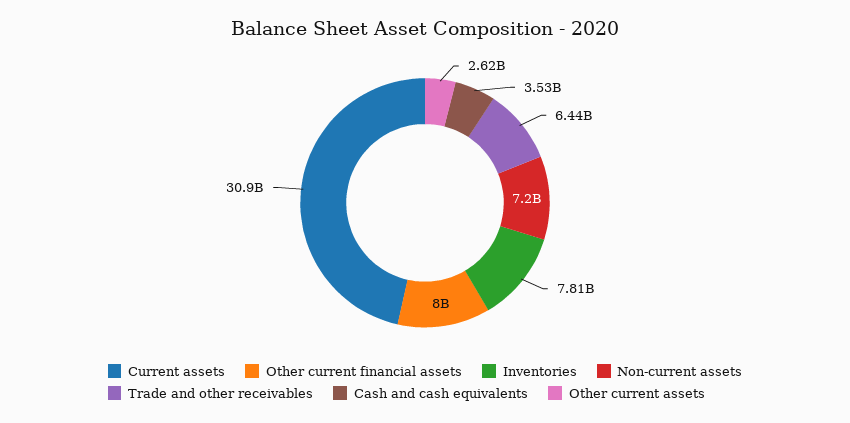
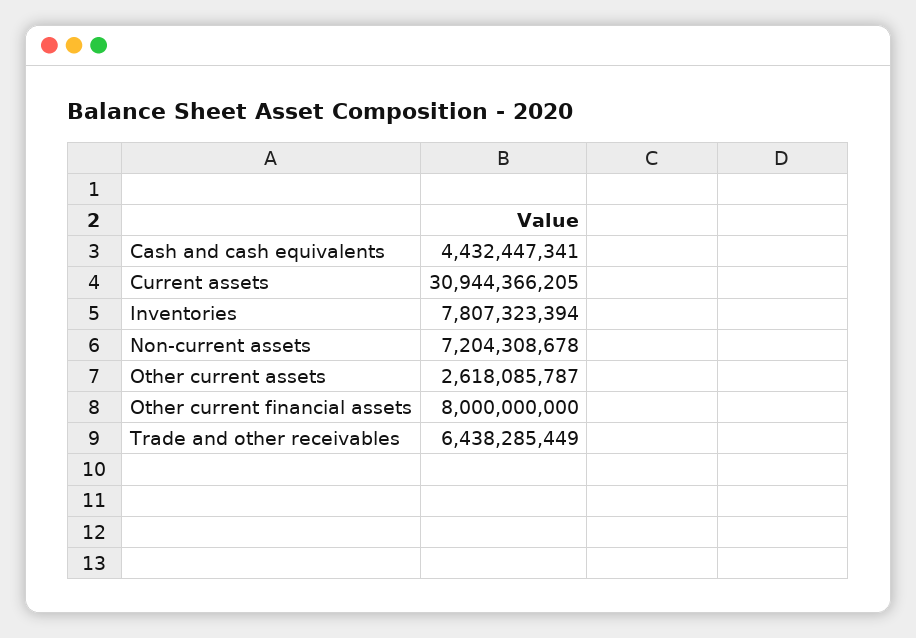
  {
    "Current assets": 30944366205,
    "Other current financial assets": 8000000000,
    "Inventories": 7807323394,
    "Non-current assets": 7204308678,
    "Trade and other receivables": 6438285449,
-   "Cash and cash equivalents": 3530000000,
+   "Cash and cash equivalents": 4432447341,
    "Other current assets": 2618085787
  }

